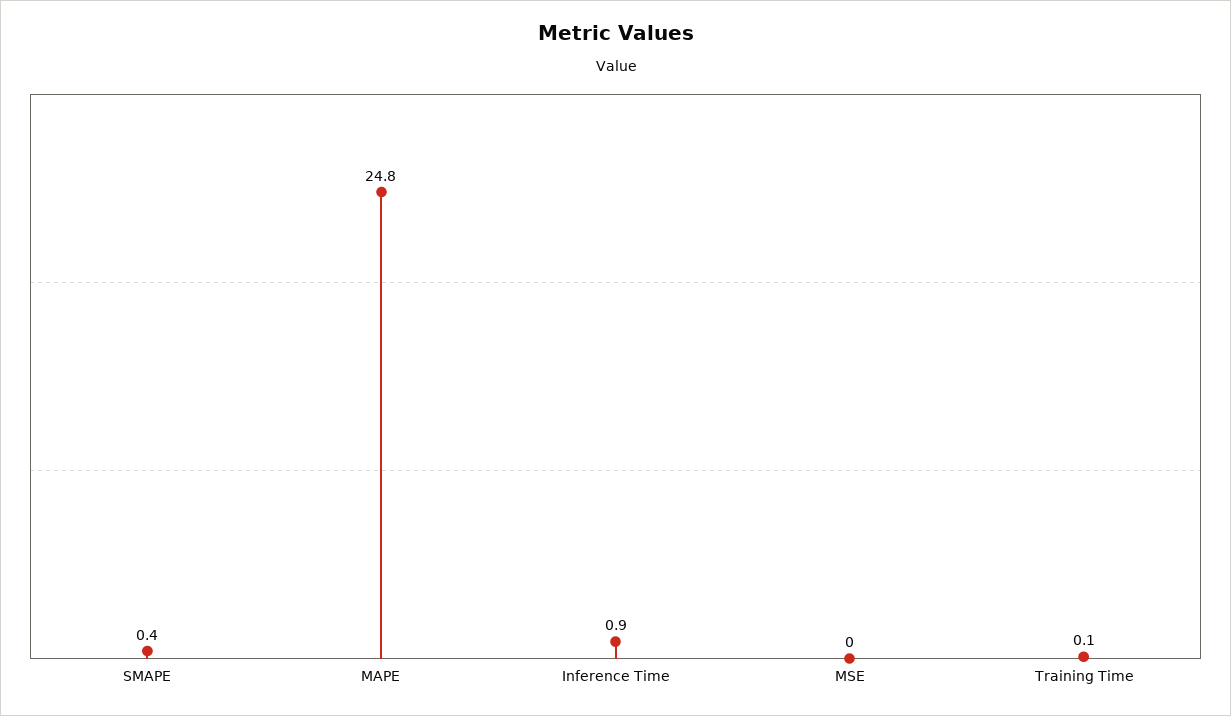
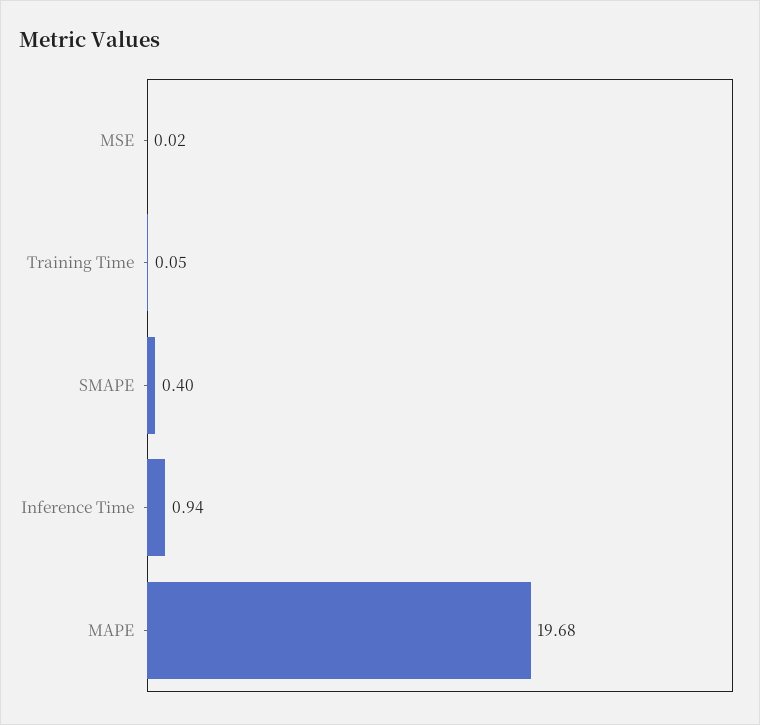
  {
    "SMAPE": 0.4,
-   "MAPE": 24.8,
+   "MAPE": 19.68,
    "Inference Time": 0.94,
    "MSE": 0.02,
    "Training Time": 0.05
  }

